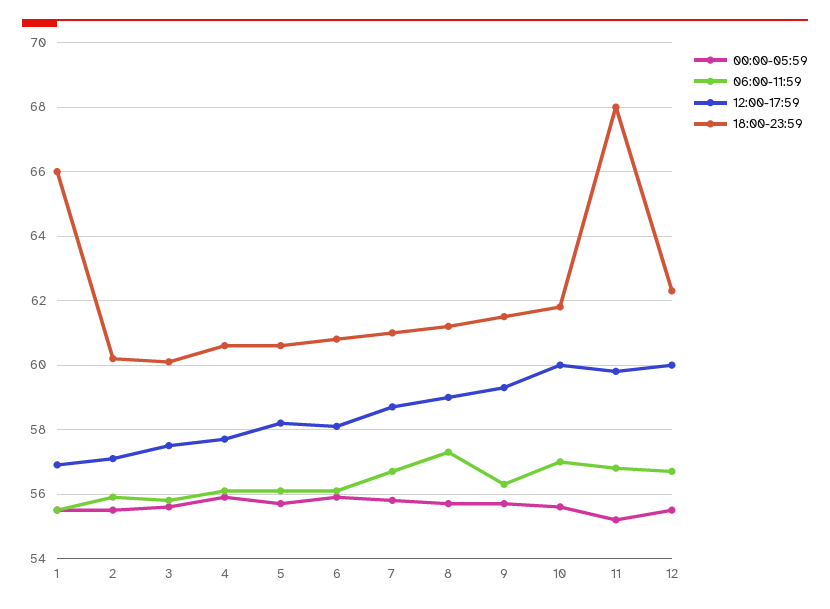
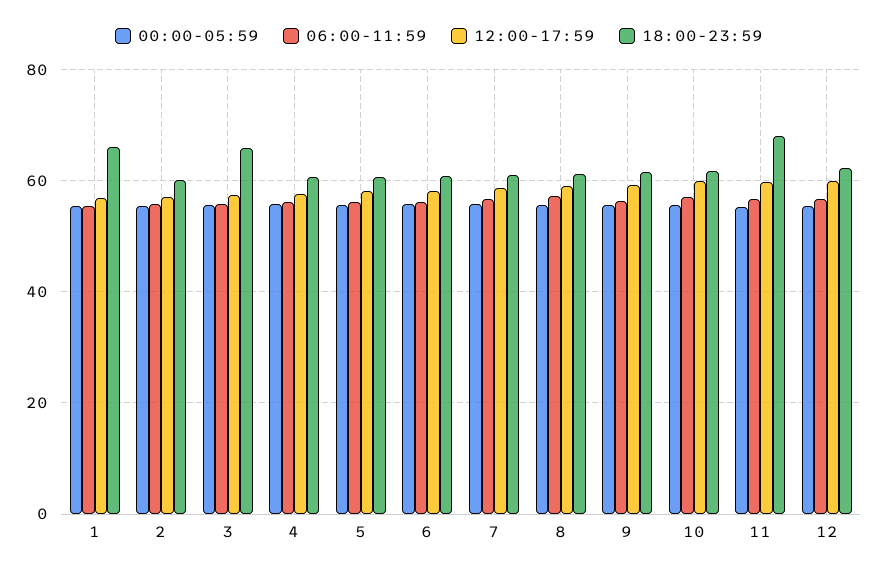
  {
    "00:00-05:59": {
      "1": 55.5,
      "2": 55.5,
      "3": 55.5,
      "4": 56,
      "5": 55.5,
      "6": 56,
      "7": 56,
      "8": 55.5,
      "9": 55.5,
      "10": 55.5,
      "11": 55,
      "12": 55.5
    },
    "06:00-11:59": {
      "1": 55.5,
      "2": 56,
      "3": 56,
      "4": 56,
      "5": 56,
      "6": 56,
      "7": 56.5,
      "8": 57.5,
      "9": 56.5,
      "10": 57,
      "11": 57,
      "12": 56.5
    },
    "12:00-17:59": {
      "1": 57,
      "2": 57,
      "3": 57.5,
      "4": 57.5,
      "5": 58,
      "6": 58,
      "7": 58.5,
      "8": 59,
      "9": 59.5,
      "10": 60,
      "11": 60,
      "12": 60
    },
    "18:00-23:59": {
      "1": 66,
      "2": 60,
-     "3": 60,
+     "3": 66,
      "4": 60.5,
      "5": 60.5,
      "6": 61,
      "7": 61,
      "8": 61,
      "9": 61.5,
      "10": 62,
      "11": 68,
      "12": 62.5
    }
  }

